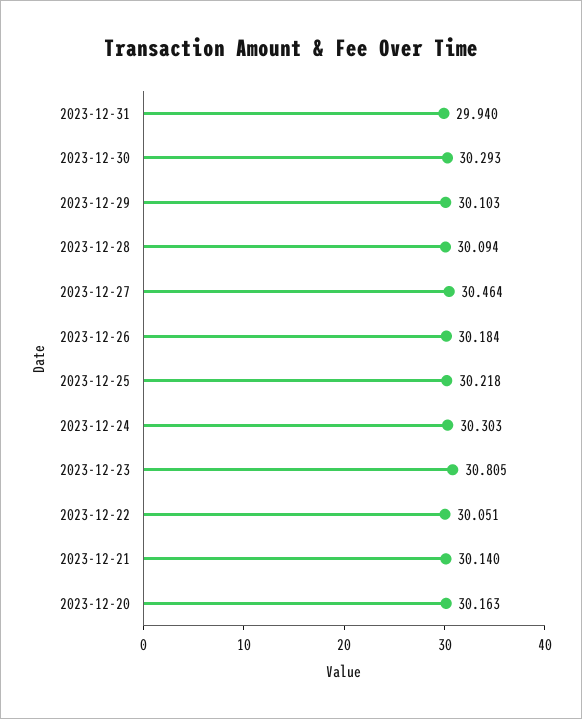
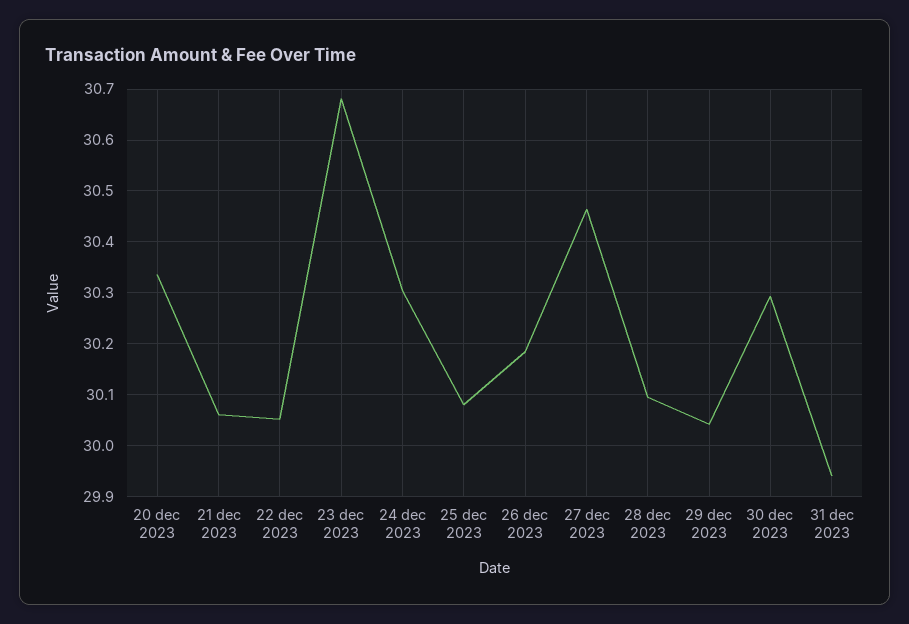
  {
    "2023-12-31": 29.94,
    "2023-12-30": 30.293,
-   "2023-12-29": 30.103,
+   "2023-12-29": 30.04,
    "2023-12-28": 30.094,
    "2023-12-27": 30.464,
    "2023-12-26": 30.184,
-   "2023-12-25": 30.218,
+   "2023-12-25": 30.08,
    "2023-12-24": 30.303,
-   "2023-12-23": 30.805,
+   "2023-12-23": 30.68,
    "2023-12-22": 30.051,
-   "2023-12-21": 30.14,
+   "2023-12-21": 30.06,
-   "2023-12-20": 30.163
+   "2023-12-20": 30.34
  }

